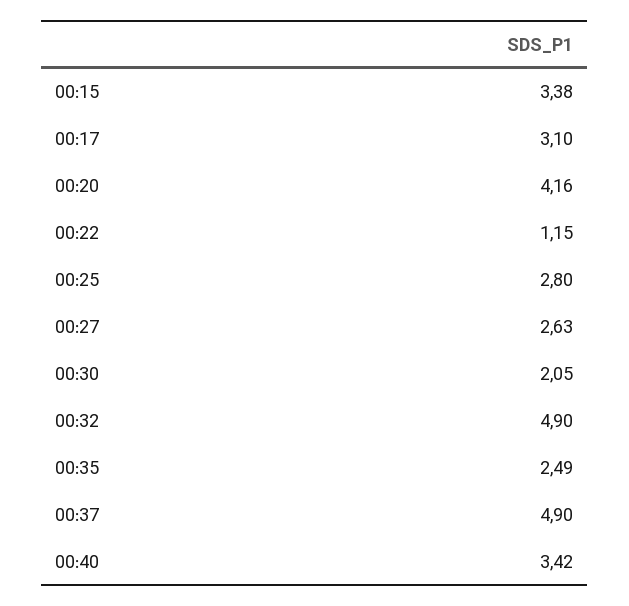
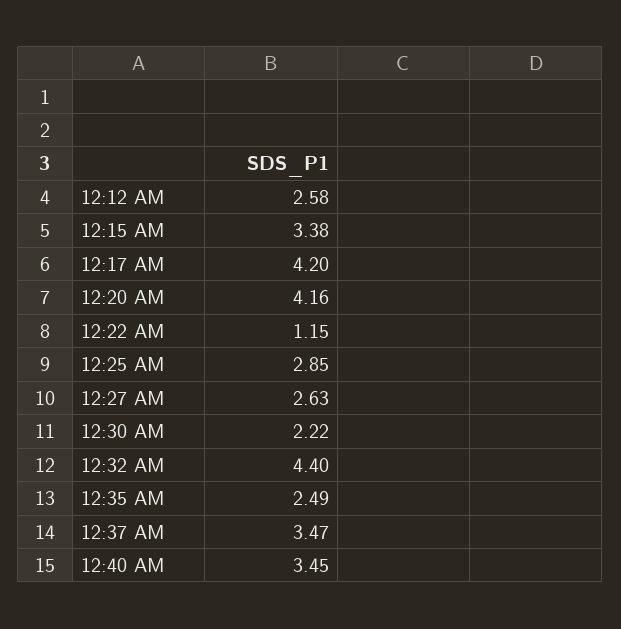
  {
    "00:15": 3.38,
-   "00:17": 3.1,
+   "00:17": 4.2,
    "00:20": 4.16,
    "00:22": 1.15,
-   "00:25": 2.8,
+   "00:25": 2.85,
    "00:27": 2.63,
-   "00:30": 2.05,
+   "00:30": 2.22,
-   "00:32": 4.9,
+   "00:32": 4.4,
    "00:35": 2.49,
-   "00:37": 4.9,
+   "00:37": 3.47,
-   "00:40": 3.42
+   "00:40": 3.45,
+   "12:12 AM": 2.58
  }

